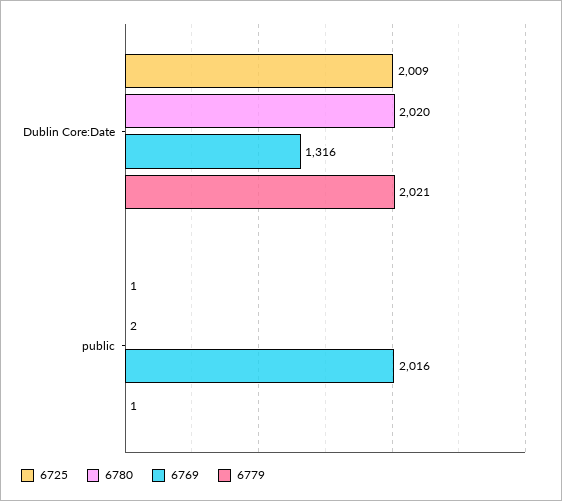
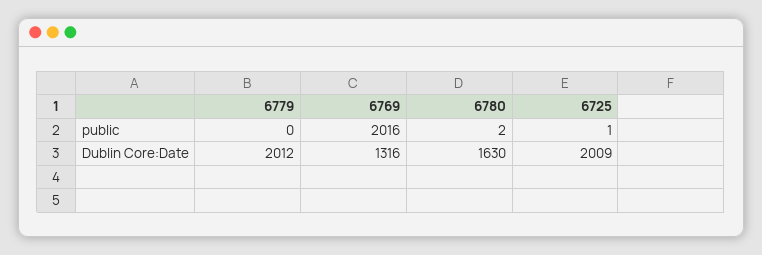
  {
    "6725": {
      "Dublin Core:Date": 2009,
      "public": 1
    },
    "6780": {
-     "Dublin Core:Date": 2020,
+     "Dublin Core:Date": 1630,
      "public": 2
    },
    "6769": {
      "Dublin Core:Date": 1316,
      "public": 2016
    },
    "6779": {
-     "Dublin Core:Date": 2021,
+     "Dublin Core:Date": 2012,
-     "public": 1
+     "public": 0
    }
  }

